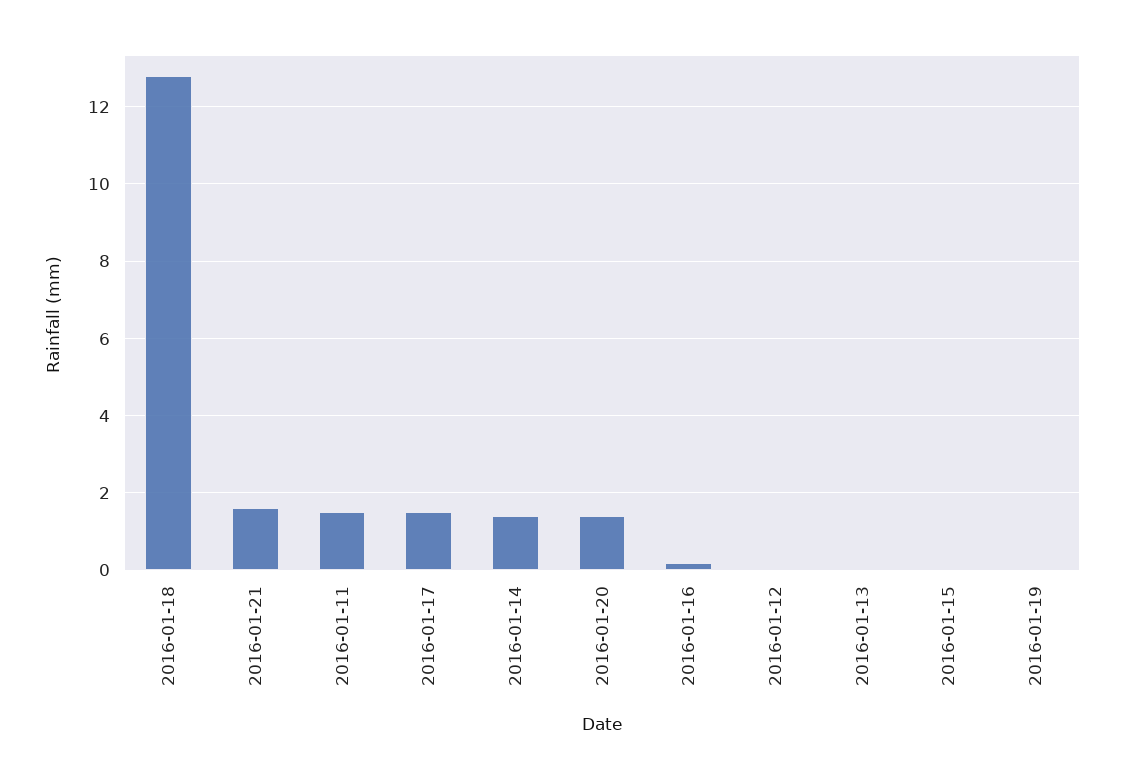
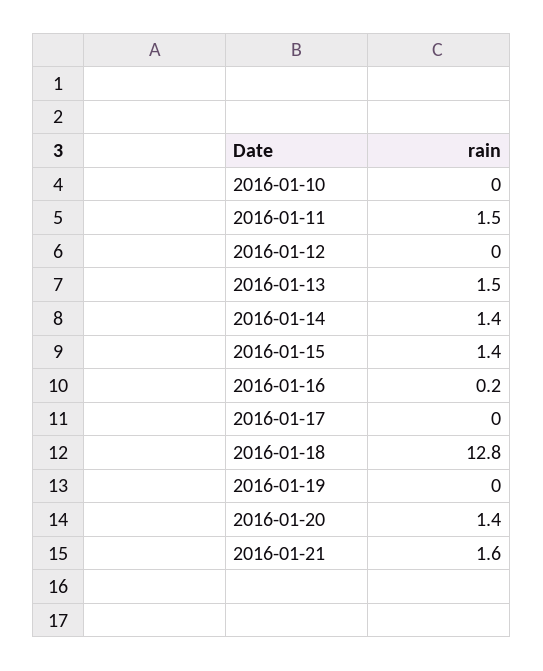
  {
    "2016-01-18": 12.8,
    "2016-01-21": 1.6,
    "2016-01-11": 1.5,
-   "2016-01-17": 1.5,
+   "2016-01-17": 0,
    "2016-01-14": 1.4,
    "2016-01-20": 1.4,
    "2016-01-16": 0.2,
    "2016-01-12": 0,
-   "2016-01-13": 0,
+   "2016-01-13": 1.5,
-   "2016-01-15": 0,
+   "2016-01-15": 1.4,
-   "2016-01-19": 0
+   "2016-01-19": 0,
+   "2016-01-10": 0
  }

